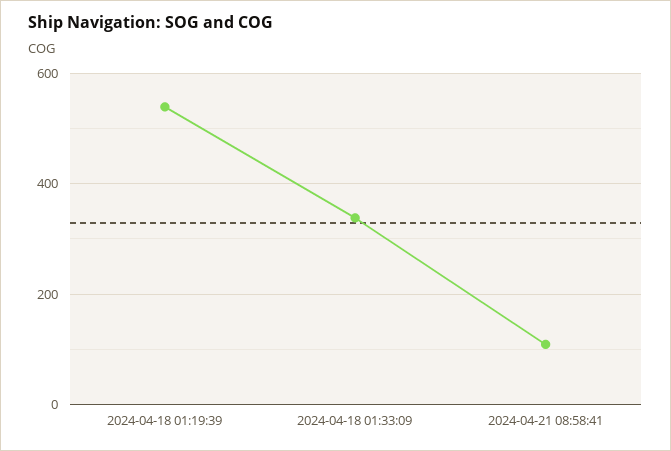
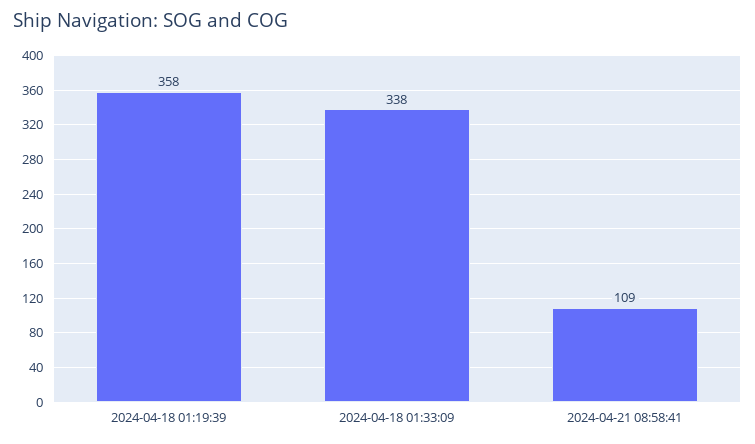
  {
-   "2024-04-18 01:19:39": 540,
+   "2024-04-18 01:19:39": 358,
    "2024-04-18 01:33:09": 338,
    "2024-04-21 08:58:41": 109
  }

